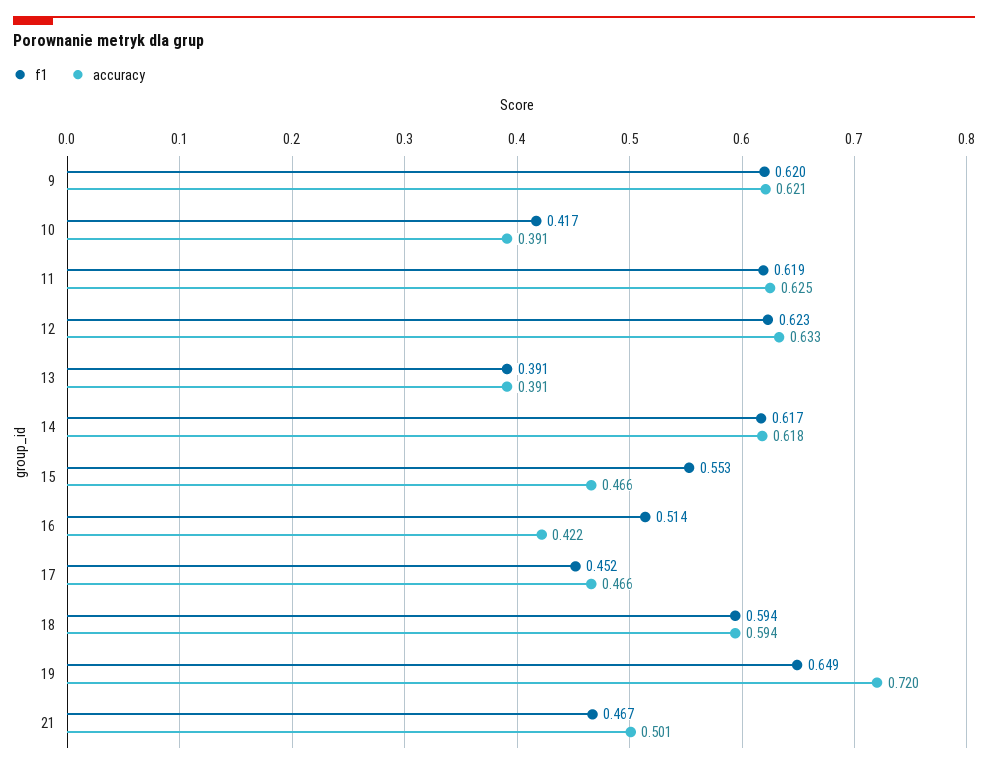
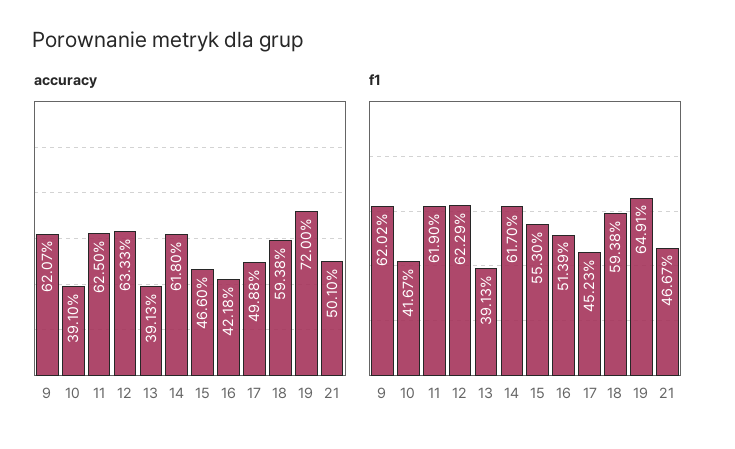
  {
    "f1": {
      "9": 0.6202,
      "10": 0.4167,
      "11": 0.619,
      "12": 0.6229,
      "13": 0.3913,
      "14": 0.617,
      "15": 0.553,
      "16": 0.5139,
      "17": 0.4523,
      "18": 0.5938,
      "19": 0.6491,
      "21": 0.4667
    },
    "accuracy": {
      "9": 0.6207,
      "10": 0.391,
      "11": 0.625,
      "12": 0.6333,
      "13": 0.3913,
      "14": 0.618,
      "15": 0.466,
      "16": 0.4218,
-     "17": 0.466,
+     "17": 0.4988,
      "18": 0.5938,
      "19": 0.72,
      "21": 0.501
    }
  }

